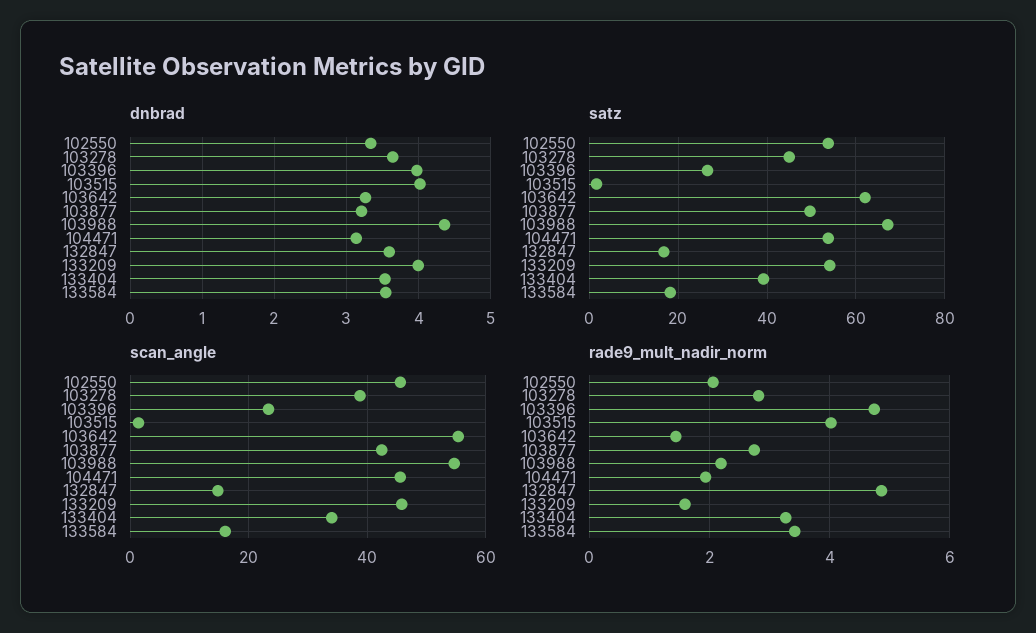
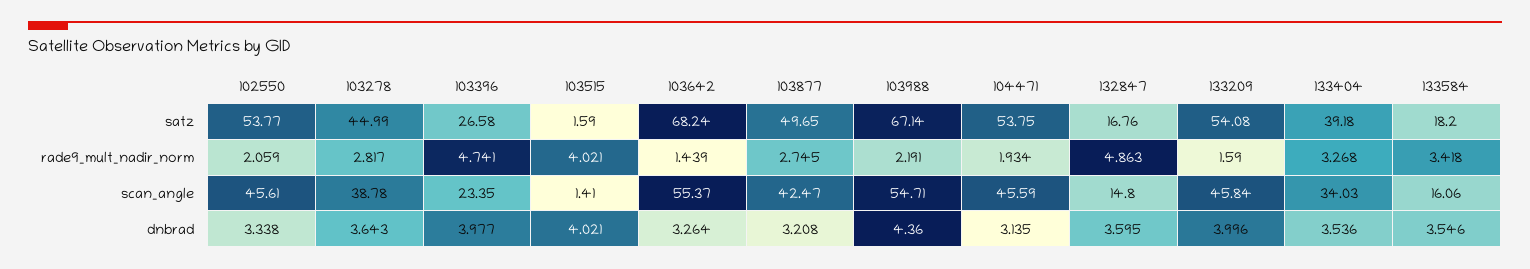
  {
    "dnbrad": {
      "102550": 3.338,
      "103278": 3.643,
      "103396": 3.977,
      "103515": 4.021,
      "103642": 3.264,
      "103877": 3.208,
      "103988": 4.36,
      "104471": 3.135,
      "132847": 3.595,
      "133209": 3.996,
      "133404": 3.536,
      "133584": 3.546
    },
    "satz": {
      "102550": 53.77,
      "103278": 44.99,
      "103396": 26.58,
      "103515": 1.59,
-     "103642": 62,
+     "103642": 68.24,
      "103877": 49.65,
      "103988": 67.14,
      "104471": 53.75,
      "132847": 16.76,
      "133209": 54.08,
      "133404": 39.18,
      "133584": 18.2
    },
    "scan_angle": {
      "102550": 45.61,
      "103278": 38.78,
      "103396": 23.35,
      "103515": 1.41,
      "103642": 55.37,
      "103877": 42.47,
      "103988": 54.71,
      "104471": 45.59,
      "132847": 14.8,
      "133209": 45.84,
      "133404": 34.03,
      "133584": 16.06
    },
    "rade9_mult_nadir_norm": {
      "102550": 2.059,
      "103278": 2.817,
      "103396": 4.741,
      "103515": 4.021,
      "103642": 1.439,
      "103877": 2.745,
      "103988": 2.191,
      "104471": 1.934,
      "132847": 4.863,
      "133209": 1.59,
      "133404": 3.268,
      "133584": 3.418
    }
  }

